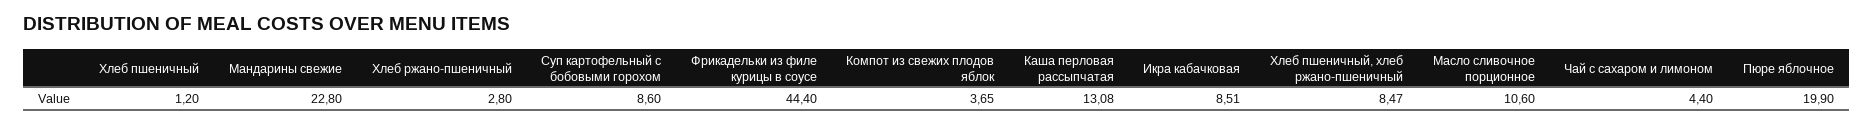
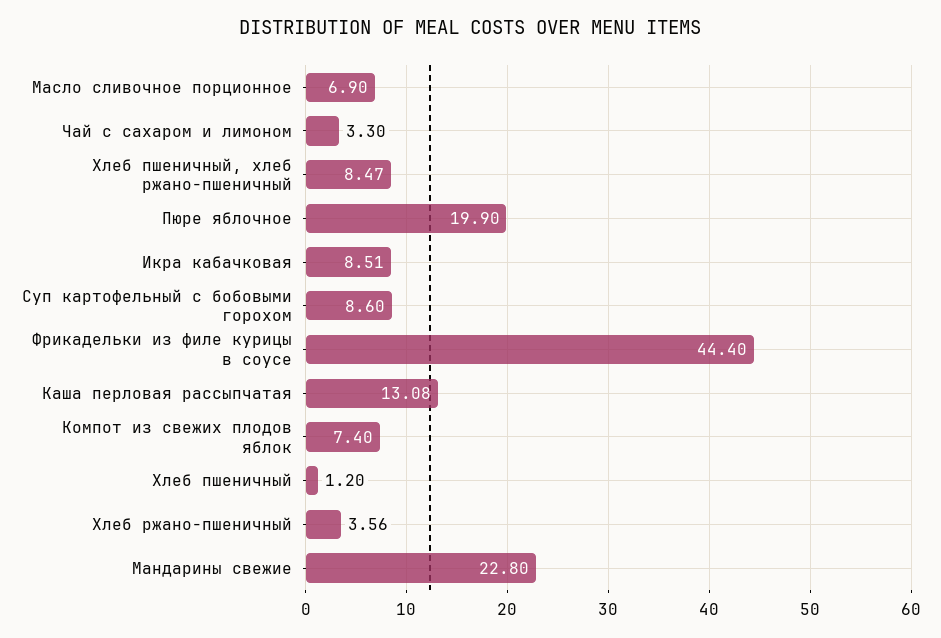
  {
    "Хлеб пшеничный": 1.2,
    "Мандарины свежие": 22.8,
-   "Хлеб ржано-пшеничный": 2.8,
+   "Хлеб ржано-пшеничный": 3.56,
    "Суп картофельный с бобовыми горохом": 8.6,
    "Фрикадельки из филе курицы в соусе": 44.4,
-   "Компот из свежих плодов яблок": 3.65,
+   "Компот из свежих плодов яблок": 7.4,
    "Каша перловая рассыпчатая": 13.08,
    "Икра кабачковая": 8.51,
    "Хлеб пшеничный, хлеб ржано-пшеничный": 8.47,
-   "Масло сливочное порционное": 10.6,
+   "Масло сливочное порционное": 6.9,
-   "Чай с сахаром и лимоном": 4.4,
+   "Чай с сахаром и лимоном": 3.3,
    "Пюре яблочное": 19.9
  }

